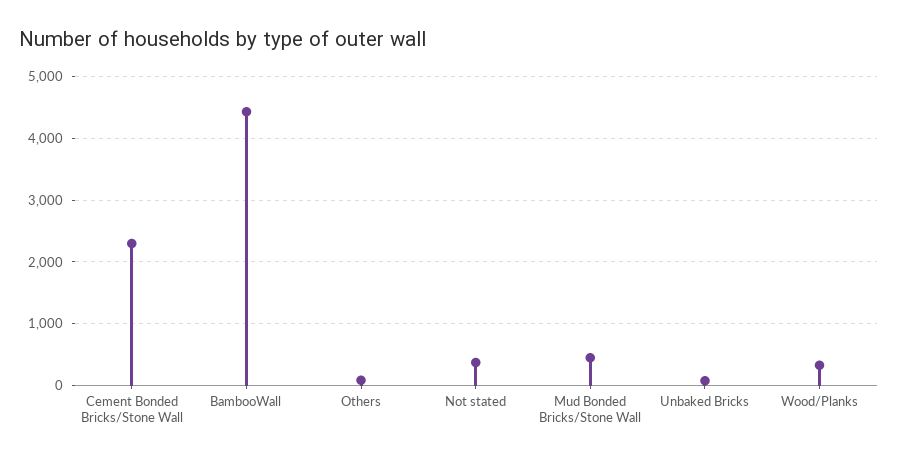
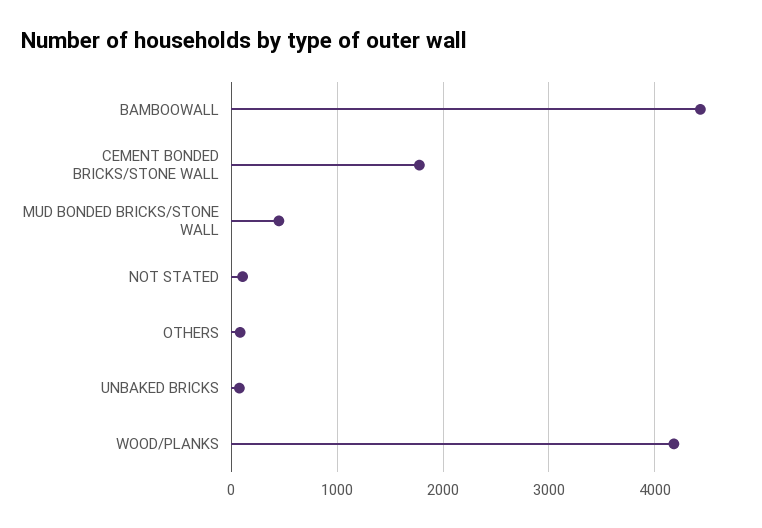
  {
-   "Cement Bonded Bricks/Stone Wall": 2300,
+   "Cement Bonded Bricks/Stone Wall": 1800,
    "BambooWall": 4400,
    "Others": 100,
-   "Not stated": 400,
+   "Not stated": 100,
    "Mud Bonded Bricks/Stone Wall": 400,
    "Unbaked Bricks": 100,
-   "Wood/Planks": 300
+   "Wood/Planks": 4200
  }

